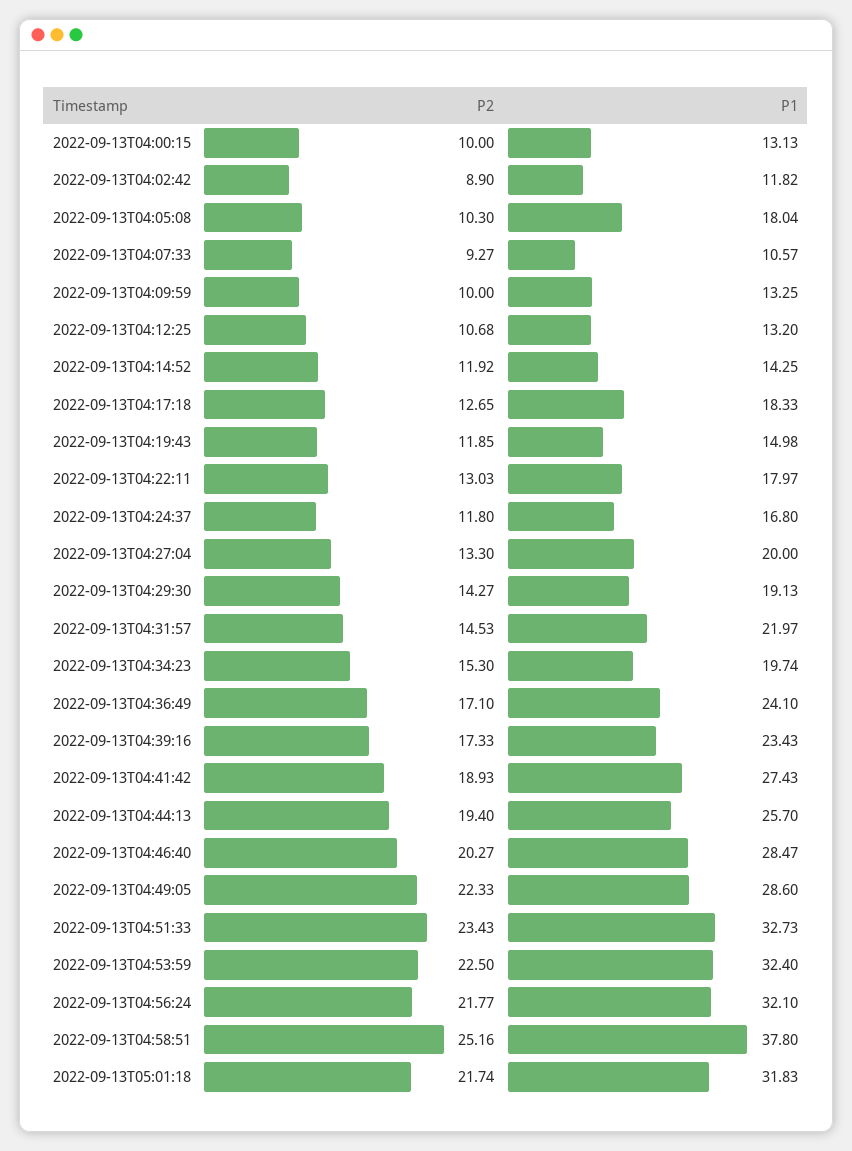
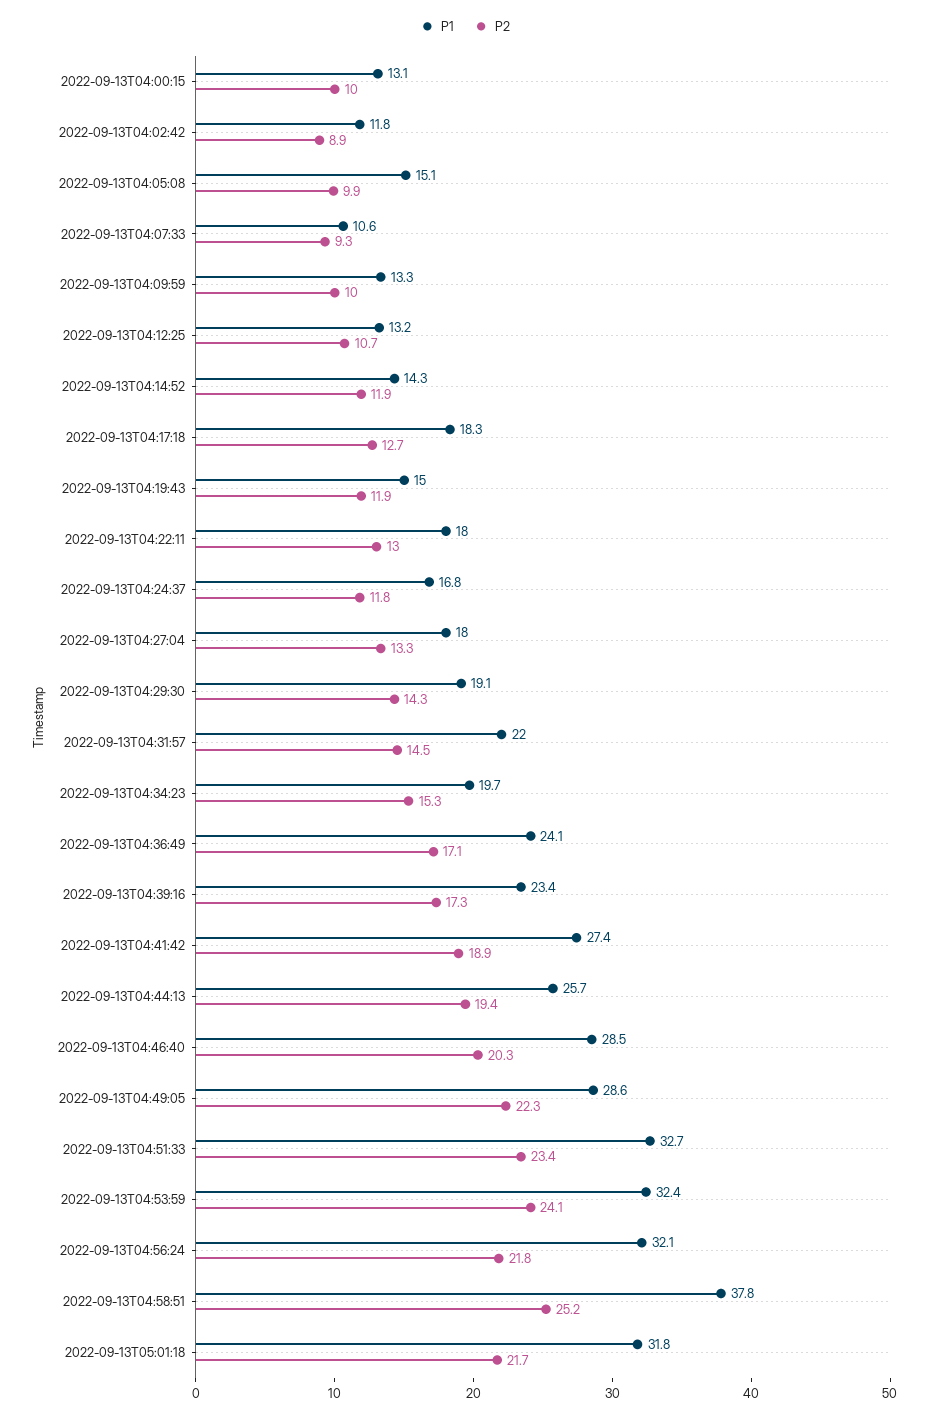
  {
    "P2": {
      "2022-09-13T04:00:15": 10,
      "2022-09-13T04:02:42": 8.9,
-     "2022-09-13T04:05:08": 10.3,
+     "2022-09-13T04:05:08": 9.9,
      "2022-09-13T04:07:33": 9.27,
      "2022-09-13T04:09:59": 10,
      "2022-09-13T04:12:25": 10.68,
      "2022-09-13T04:14:52": 11.92,
      "2022-09-13T04:17:18": 12.65,
      "2022-09-13T04:19:43": 11.85,
      "2022-09-13T04:22:11": 13.03,
      "2022-09-13T04:24:37": 11.8,
      "2022-09-13T04:27:04": 13.3,
      "2022-09-13T04:29:30": 14.27,
      "2022-09-13T04:31:57": 14.53,
      "2022-09-13T04:34:23": 15.3,
      "2022-09-13T04:36:49": 17.1,
      "2022-09-13T04:39:16": 17.33,
      "2022-09-13T04:41:42": 18.93,
      "2022-09-13T04:44:13": 19.4,
      "2022-09-13T04:46:40": 20.27,
      "2022-09-13T04:49:05": 22.33,
      "2022-09-13T04:51:33": 23.43,
-     "2022-09-13T04:53:59": 22.5,
+     "2022-09-13T04:53:59": 24.1,
      "2022-09-13T04:56:24": 21.77,
      "2022-09-13T04:58:51": 25.16,
      "2022-09-13T05:01:18": 21.74
    },
    "P1": {
      "2022-09-13T04:00:15": 13.13,
      "2022-09-13T04:02:42": 11.82,
-     "2022-09-13T04:05:08": 18.04,
+     "2022-09-13T04:05:08": 15.1,
      "2022-09-13T04:07:33": 10.57,
      "2022-09-13T04:09:59": 13.25,
      "2022-09-13T04:12:25": 13.2,
      "2022-09-13T04:14:52": 14.25,
      "2022-09-13T04:17:18": 18.33,
      "2022-09-13T04:19:43": 14.98,
      "2022-09-13T04:22:11": 17.97,
      "2022-09-13T04:24:37": 16.8,
-     "2022-09-13T04:27:04": 20,
+     "2022-09-13T04:27:04": 18,
      "2022-09-13T04:29:30": 19.13,
      "2022-09-13T04:31:57": 21.97,
      "2022-09-13T04:34:23": 19.74,
      "2022-09-13T04:36:49": 24.1,
      "2022-09-13T04:39:16": 23.43,
      "2022-09-13T04:41:42": 27.43,
      "2022-09-13T04:44:13": 25.7,
      "2022-09-13T04:46:40": 28.47,
      "2022-09-13T04:49:05": 28.6,
      "2022-09-13T04:51:33": 32.73,
      "2022-09-13T04:53:59": 32.4,
      "2022-09-13T04:56:24": 32.1,
      "2022-09-13T04:58:51": 37.8,
      "2022-09-13T05:01:18": 31.83
    }
  }

